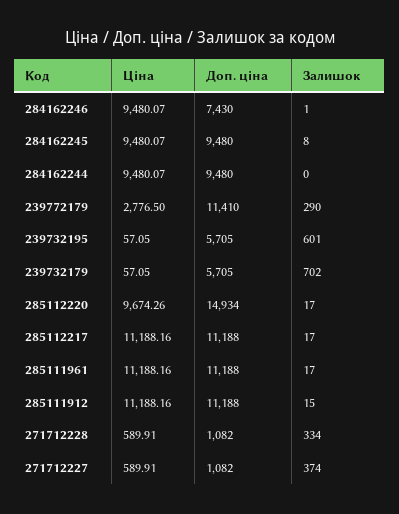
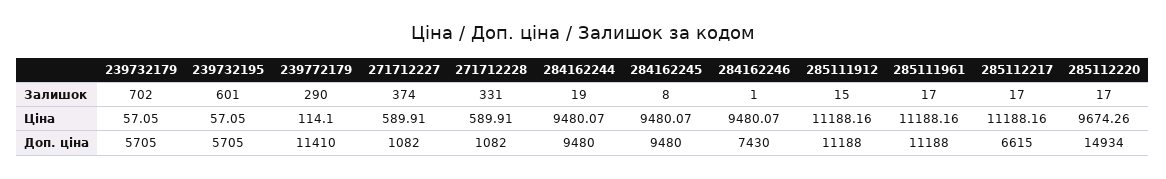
  {
    "Ціна": {
      "284162246": 9480.07,
      "284162245": 9480.07,
      "284162244": 9480.07,
-     "239772179": 2776.5,
+     "239772179": 114.1,
      "239732195": 57.05,
      "239732179": 57.05,
      "285112220": 9674.26,
      "285112217": 11188.16,
      "285111961": 11188.16,
      "285111912": 11188.16,
      "271712228": 589.91,
      "271712227": 589.91
    },
    "Доп. ціна": {
      "284162246": 7430,
      "284162245": 9480,
      "284162244": 9480,
      "239772179": 11410,
      "239732195": 5705,
      "239732179": 5705,
      "285112220": 14934,
-     "285112217": 11188,
+     "285112217": 6615,
      "285111961": 11188,
      "285111912": 11188,
      "271712228": 1082,
      "271712227": 1082
    },
    "Залишок": {
      "284162246": 1,
      "284162245": 8,
-     "284162244": 0,
+     "284162244": 19,
      "239772179": 290,
      "239732195": 601,
      "239732179": 702,
      "285112220": 17,
      "285112217": 17,
      "285111961": 17,
      "285111912": 15,
-     "271712228": 334,
+     "271712228": 331,
      "271712227": 374
    }
  }

